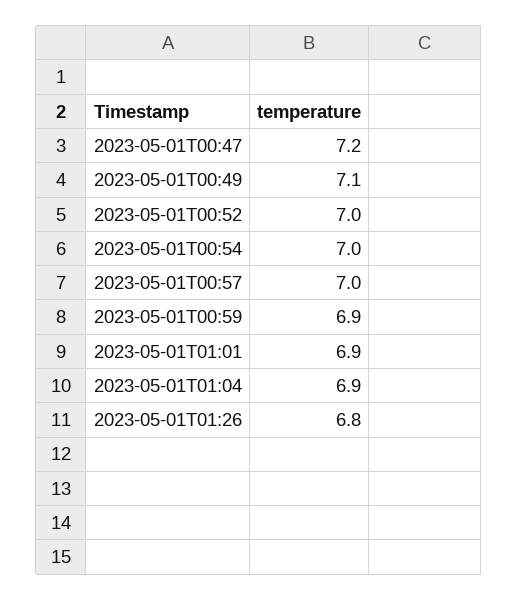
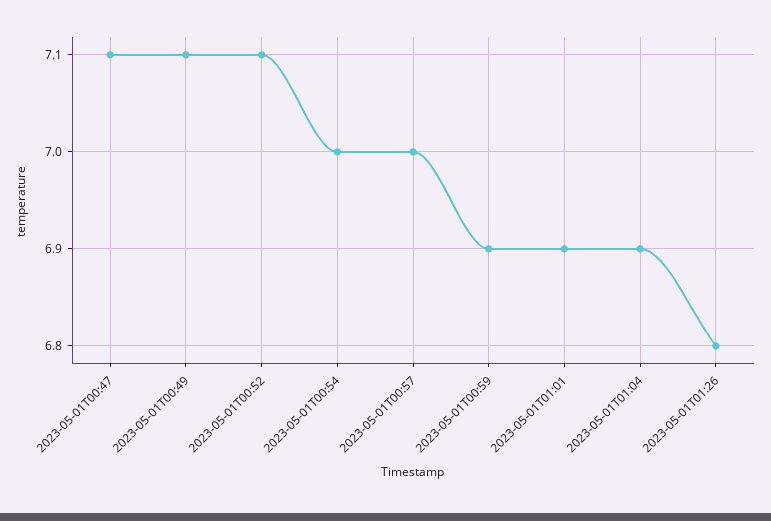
  {
-   "2023-05-01T00:47": 7.2,
+   "2023-05-01T00:47": 7.1,
    "2023-05-01T00:49": 7.1,
-   "2023-05-01T00:52": 7,
+   "2023-05-01T00:52": 7.1,
    "2023-05-01T00:54": 7,
    "2023-05-01T00:57": 7,
    "2023-05-01T00:59": 6.9,
    "2023-05-01T01:01": 6.9,
    "2023-05-01T01:04": 6.9,
    "2023-05-01T01:26": 6.8
  }

